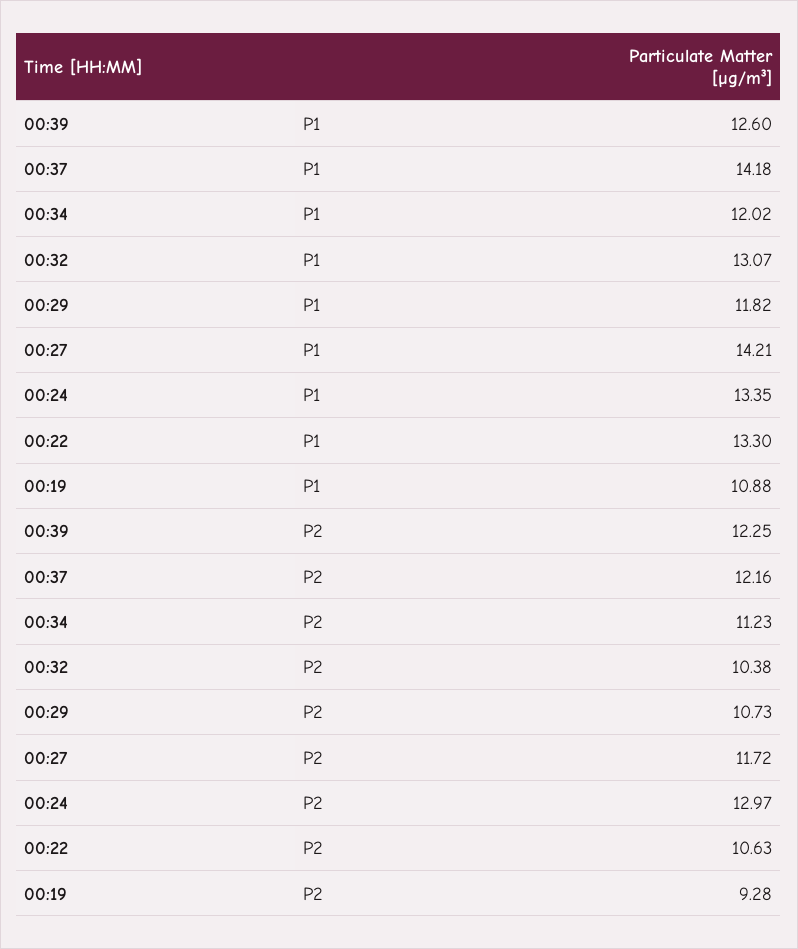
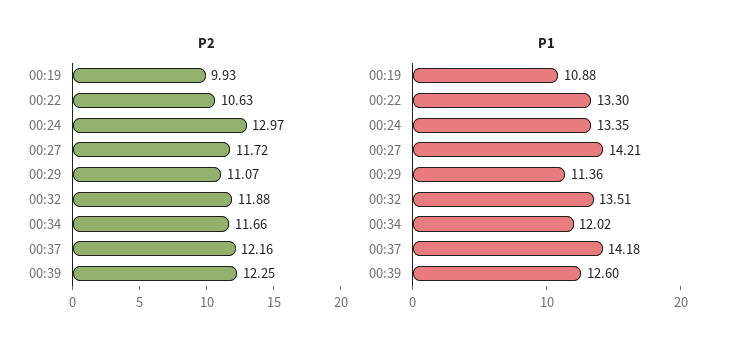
  {
    "P1": {
      "00:39": 12.6,
      "00:37": 14.18,
      "00:34": 12.02,
-     "00:32": 13.07,
+     "00:32": 13.51,
-     "00:29": 11.82,
+     "00:29": 11.36,
      "00:27": 14.21,
      "00:24": 13.35,
      "00:22": 13.3,
      "00:19": 10.88
    },
    "P2": {
      "00:39": 12.25,
      "00:37": 12.16,
-     "00:34": 11.23,
+     "00:34": 11.66,
-     "00:32": 10.38,
+     "00:32": 11.88,
-     "00:29": 10.73,
+     "00:29": 11.07,
      "00:27": 11.72,
      "00:24": 12.97,
      "00:22": 10.63,
-     "00:19": 9.28
+     "00:19": 9.93
    }
  }

